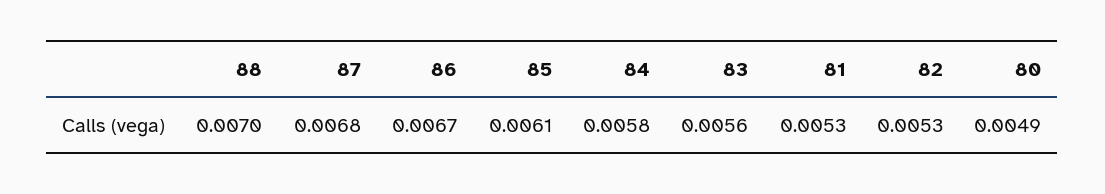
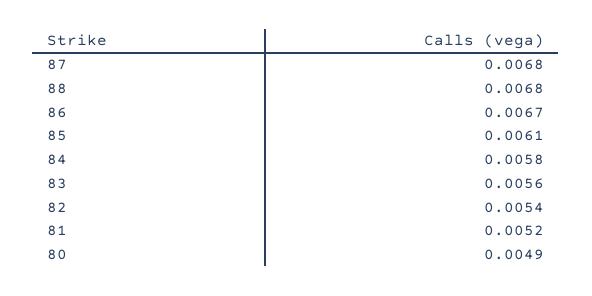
  {
-   "88": 0.007,
+   "88": 0.0068,
    "87": 0.0068,
    "86": 0.0067,
    "85": 0.0061,
    "84": 0.0058,
    "83": 0.0056,
-   "81": 0.0053,
+   "81": 0.0052,
-   "82": 0.0053,
+   "82": 0.0054,
    "80": 0.0049
  }

